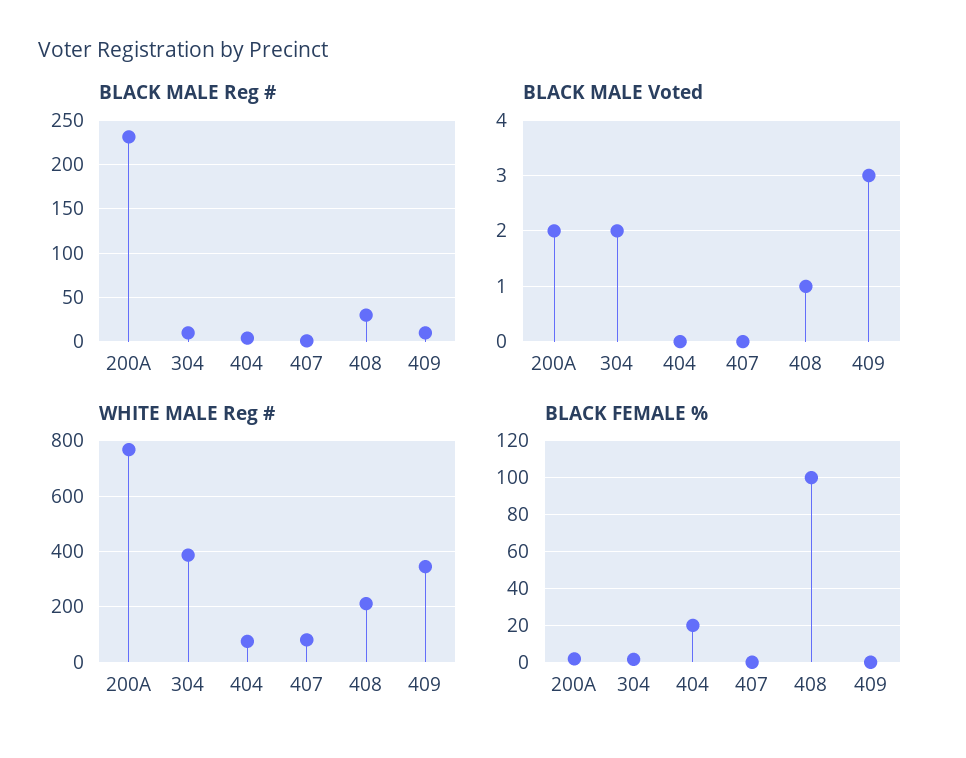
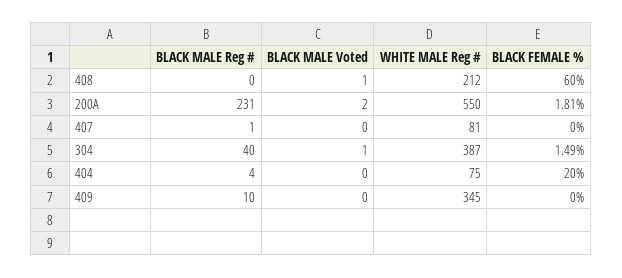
  {
    "BLACK MALE Reg #": {
      "200A": 231,
-     "304": 10,
+     "304": 40,
      "404": 4,
      "407": 1,
-     "408": 30,
+     "408": 0,
      "409": 10
    },
    "BLACK MALE Voted": {
      "200A": 2,
-     "304": 2,
+     "304": 1,
      "404": 0,
      "407": 0,
      "408": 1,
-     "409": 3
+     "409": 0
    },
    "WHITE MALE Reg #": {
-     "200A": 775,
+     "200A": 550,
      "304": 387,
      "404": 75,
      "407": 81,
      "408": 212,
      "409": 345
    },
    "BLACK FEMALE %": {
      "200A": 1.81,
      "304": 1.49,
      "404": 20,
      "407": 0,
-     "408": 100,
+     "408": 60,
      "409": 0
    }
  }

